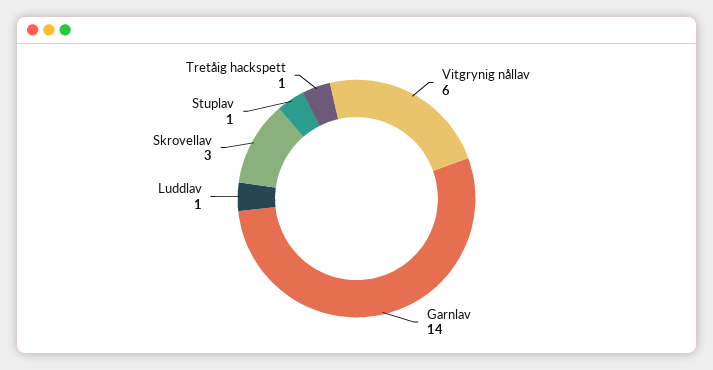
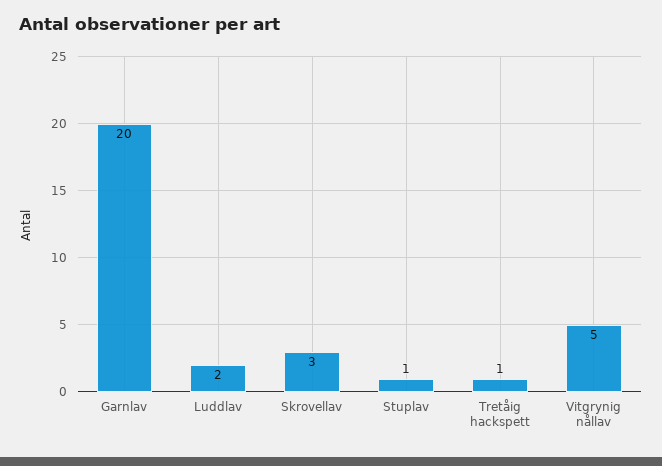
  {
-   "Vitgrynig nållav": 6,
+   "Vitgrynig nållav": 5,
-   "Garnlav": 14,
+   "Garnlav": 20,
-   "Luddlav": 1,
+   "Luddlav": 2,
    "Skrovellav": 3,
    "Stuplav": 1,
    "Tretåig hackspett": 1
  }

